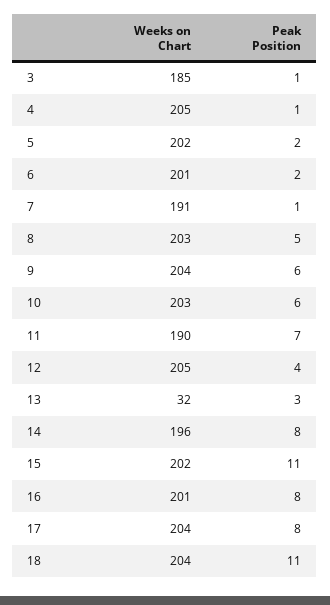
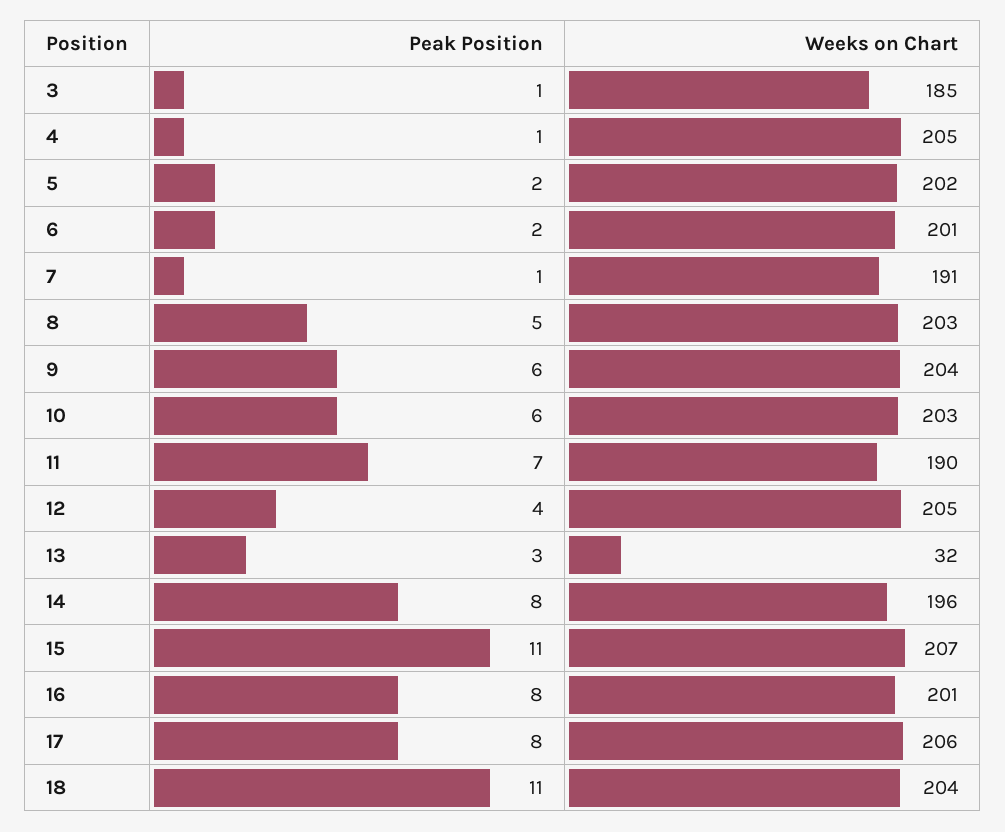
  {
    "Weeks on Chart": {
      "3": 185,
      "4": 205,
      "5": 202,
      "6": 201,
      "7": 191,
      "8": 203,
      "9": 204,
      "10": 203,
      "11": 190,
      "12": 205,
      "13": 32,
      "14": 196,
-     "15": 202,
+     "15": 207,
      "16": 201,
-     "17": 204,
+     "17": 206,
      "18": 204
    },
    "Peak Position": {
      "3": 1,
      "4": 1,
      "5": 2,
      "6": 2,
      "7": 1,
      "8": 5,
      "9": 6,
      "10": 6,
      "11": 7,
      "12": 4,
      "13": 3,
      "14": 8,
      "15": 11,
      "16": 8,
      "17": 8,
      "18": 11
    }
  }

